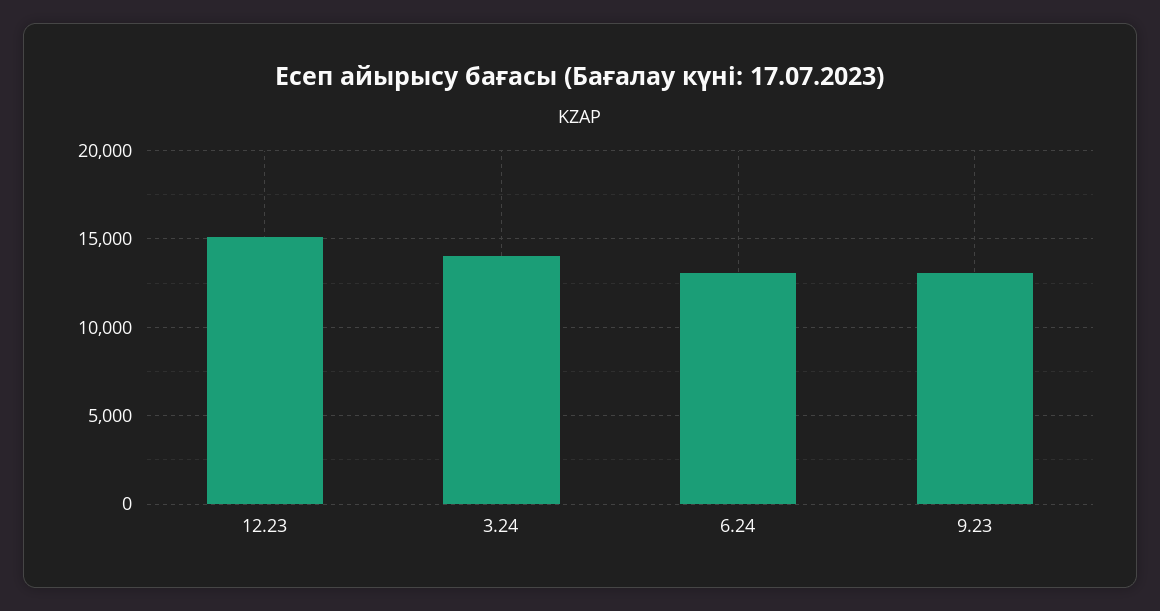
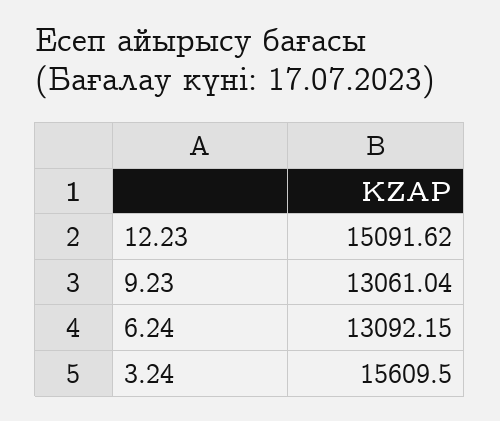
  {
    "12.23": 15091.62,
-   "3.24": 14000,
+   "3.24": 15609.5,
    "6.24": 13092.15,
    "9.23": 13061.04
  }

